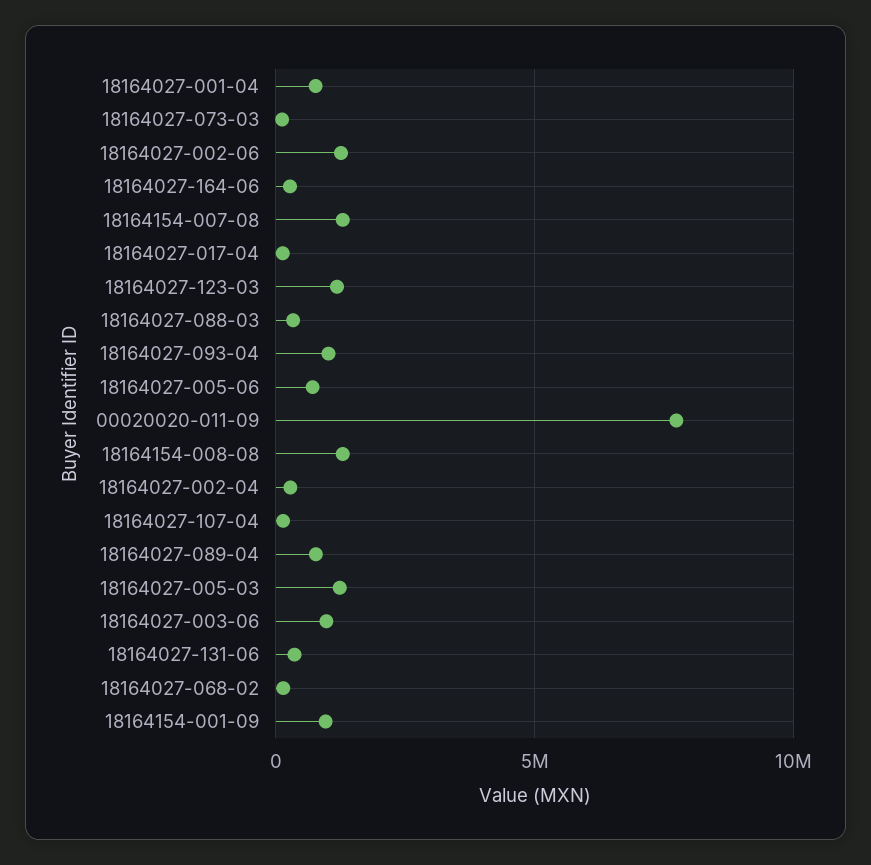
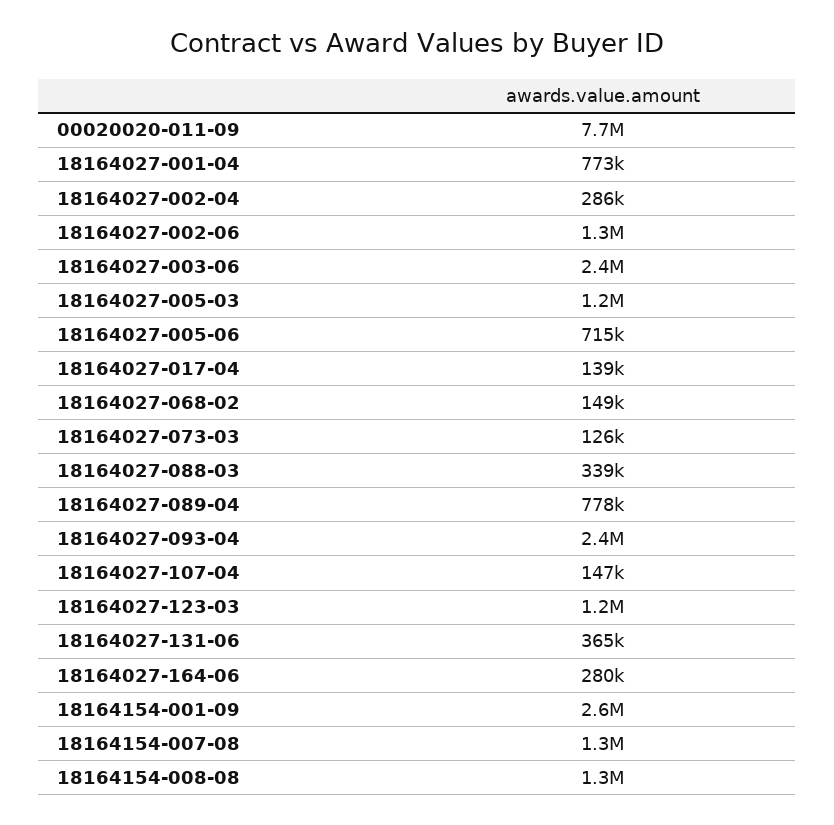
  {
    "18164027-001-04": 773000,
    "18164027-073-03": 126000,
    "18164027-002-06": 1300000,
    "18164027-164-06": 280000,
    "18164154-007-08": 1300000,
    "18164027-017-04": 139000,
    "18164027-123-03": 1200000,
    "18164027-088-03": 339000,
-   "18164027-093-04": 1000000,
+   "18164027-093-04": 2400000,
    "18164027-005-06": 715000,
    "00020020-011-09": 7700000,
    "18164154-008-08": 1300000,
    "18164027-002-04": 286000,
    "18164027-107-04": 147000,
    "18164027-089-04": 778000,
    "18164027-005-03": 1200000,
-   "18164027-003-06": 1000000,
+   "18164027-003-06": 2400000,
    "18164027-131-06": 365000,
    "18164027-068-02": 149000,
-   "18164154-001-09": 1000000
+   "18164154-001-09": 2600000
  }

